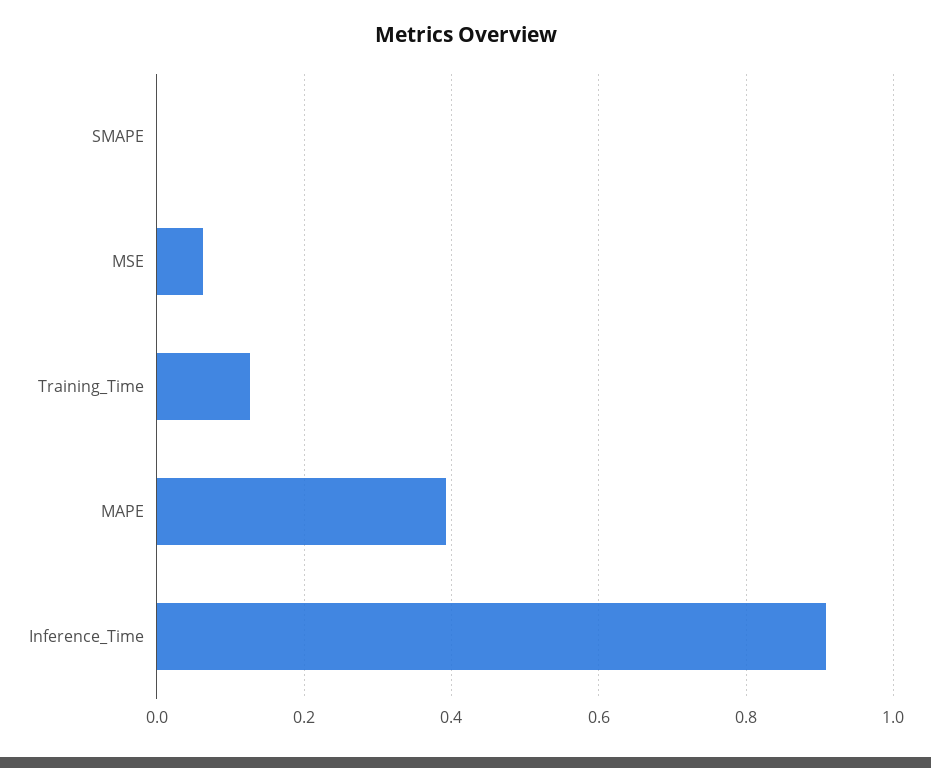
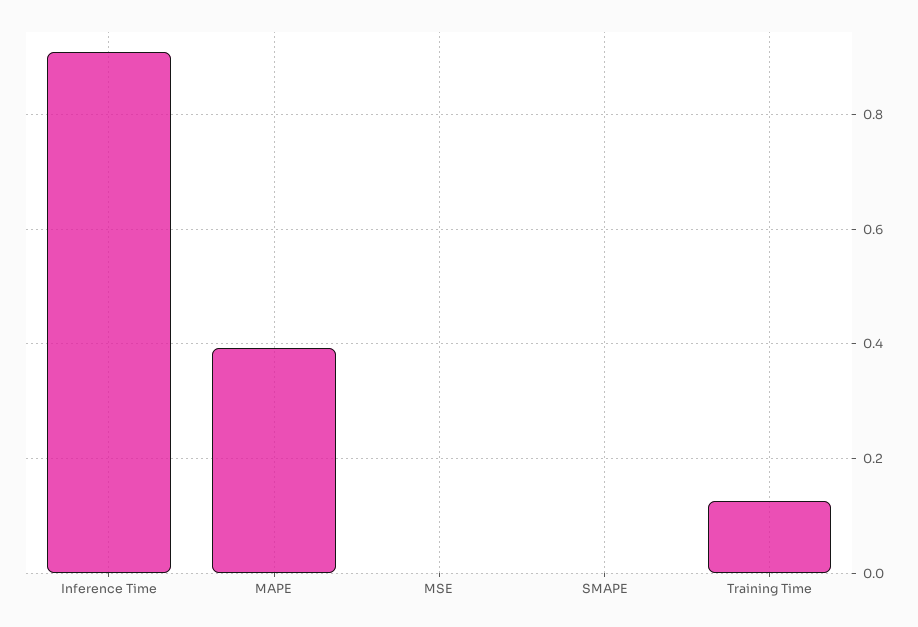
  {
    "SMAPE": 0,
-   "MSE": 0.06,
+   "MSE": 0,
    "Training_Time": 0.12,
    "MAPE": 0.4,
    "Inference_Time": 0.9
  }

